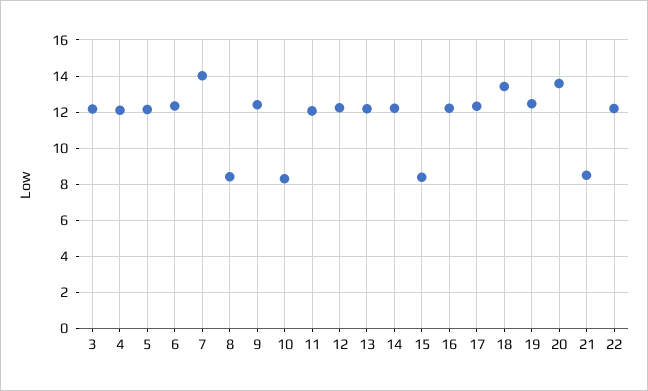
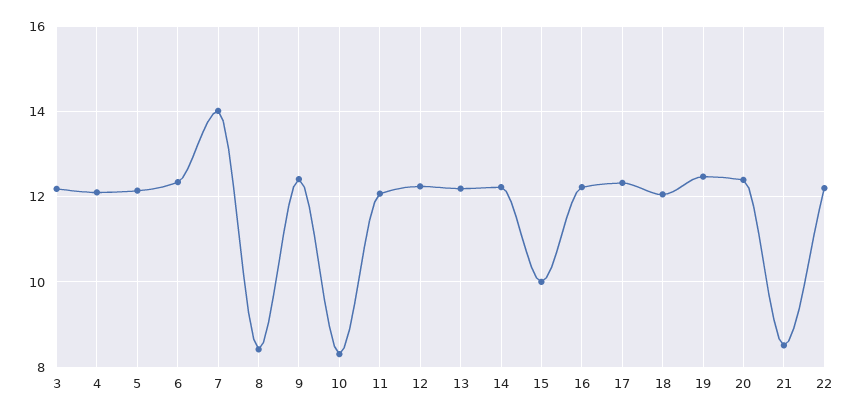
  {
    "3": 12.2,
    "4": 12.2,
    "5": 12.2,
    "6": 12.4,
    "7": 14,
    "8": 8.4,
    "9": 12.4,
    "10": 8.4,
    "11": 12,
    "12": 12.2,
    "13": 12.2,
    "14": 12.2,
-   "15": 8.5,
+   "15": 10,
    "16": 12.2,
    "17": 12.4,
-   "18": 13.5,
+   "18": 12,
    "19": 12.4,
-   "20": 13.5,
+   "20": 12.4,
    "21": 8.6,
    "22": 12.2
  }

